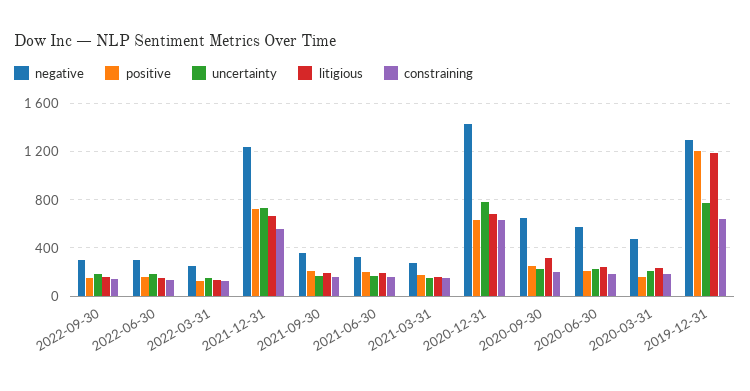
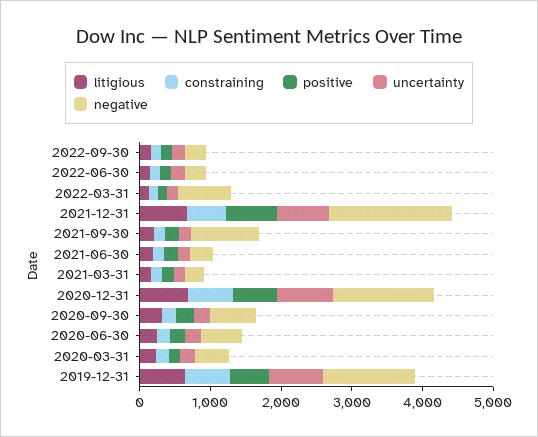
  {
    "negative": {
      "2022-09-30": 300,
      "2022-06-30": 300,
-     "2022-03-31": 250,
+     "2022-03-31": 800,
-     "2021-12-31": 1250,
+     "2021-12-31": 1800,
-     "2021-09-30": 350,
+     "2021-09-30": 1000,
      "2021-06-30": 350,
      "2021-03-31": 300,
      "2020-12-31": 1450,
      "2020-09-30": 650,
      "2020-06-30": 600,
      "2020-03-31": 500,
      "2019-12-31": 1300
    },
    "positive": {
      "2022-09-30": 150,
      "2022-06-30": 150,
      "2022-03-31": 100,
      "2021-12-31": 700,
      "2021-09-30": 200,
      "2021-06-30": 200,
      "2021-03-31": 200,
      "2020-12-31": 650,
      "2020-09-30": 250,
      "2020-06-30": 200,
      "2020-03-31": 150,
-     "2019-12-31": 1200
+     "2019-12-31": 600
    },
    "uncertainty": {
      "2022-09-30": 200,
      "2022-06-30": 200,
      "2022-03-31": 150,
      "2021-12-31": 750,
      "2021-09-30": 150,
      "2021-06-30": 150,
      "2021-03-31": 150,
      "2020-12-31": 800,
      "2020-09-30": 250,
      "2020-06-30": 250,
      "2020-03-31": 200,
      "2019-12-31": 750
    },
    "litigious": {
      "2022-09-30": 150,
      "2022-06-30": 150,
      "2022-03-31": 150,
      "2021-12-31": 650,
      "2021-09-30": 200,
      "2021-06-30": 200,
      "2021-03-31": 150,
      "2020-12-31": 700,
      "2020-09-30": 300,
      "2020-06-30": 250,
      "2020-03-31": 250,
-     "2019-12-31": 1200
+     "2019-12-31": 600
    },
    "constraining": {
      "2022-09-30": 150,
      "2022-06-30": 150,
      "2022-03-31": 150,
      "2021-12-31": 550,
      "2021-09-30": 150,
      "2021-06-30": 150,
      "2021-03-31": 150,
      "2020-12-31": 650,
      "2020-09-30": 200,
      "2020-06-30": 200,
      "2020-03-31": 200,
      "2019-12-31": 650
    }
  }

